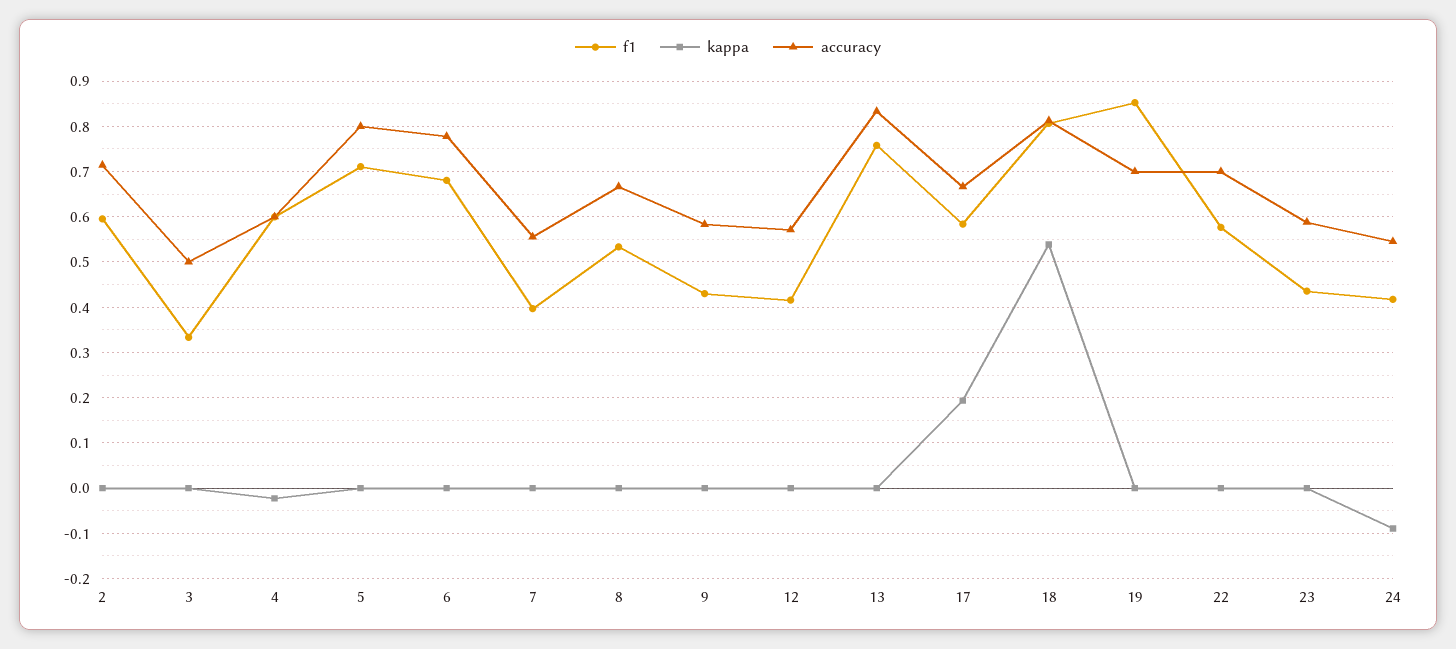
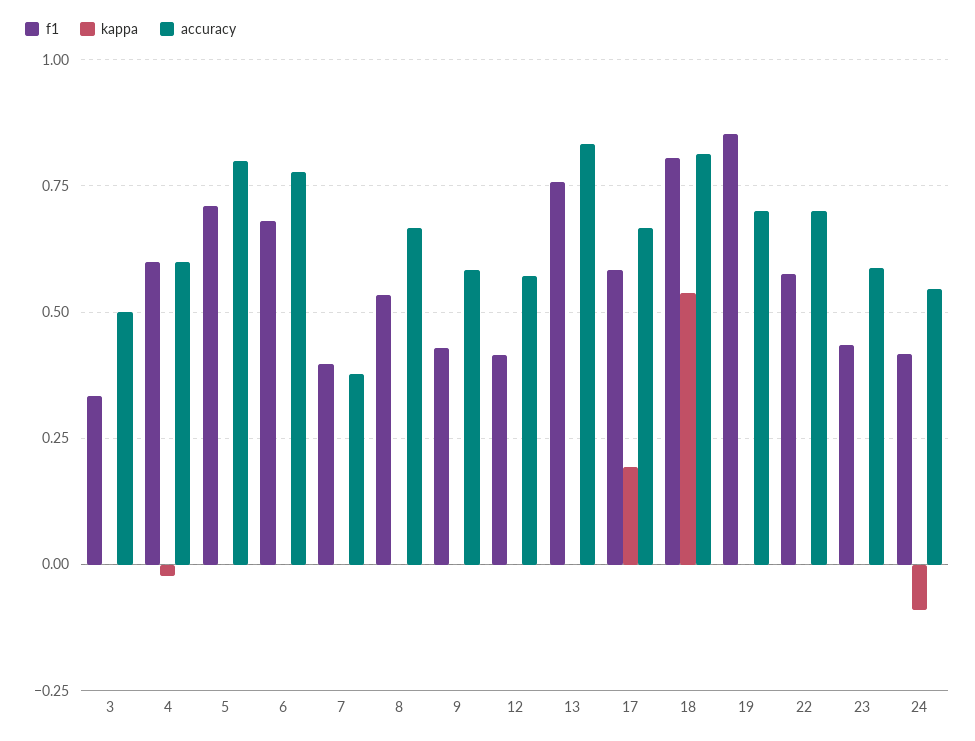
  {
    "f1": {
-     "2": 0.6,
      "3": 0.34,
      "4": 0.6,
      "5": 0.72,
      "6": 0.68,
      "7": 0.4,
      "8": 0.54,
      "9": 0.42,
      "12": 0.42,
      "13": 0.76,
      "17": 0.58,
      "18": 0.8,
      "19": 0.86,
      "22": 0.58,
      "23": 0.44,
      "24": 0.42
    },
    "kappa": {
-     "2": 0,
      "3": 0,
      "4": -0.02,
      "5": 0,
      "6": 0,
      "7": 0,
      "8": 0,
      "9": 0,
      "12": 0,
      "13": 0,
      "17": 0.2,
      "18": 0.54,
      "19": 0,
      "22": 0,
      "23": 0,
      "24": -0.08
    },
    "accuracy": {
-     "2": 0.72,
      "3": 0.5,
      "4": 0.6,
      "5": 0.8,
      "6": 0.78,
-     "7": 0.56,
+     "7": 0.375,
      "8": 0.66,
      "9": 0.58,
      "12": 0.58,
      "13": 0.84,
      "17": 0.66,
      "18": 0.82,
      "19": 0.7,
      "22": 0.7,
      "23": 0.58,
      "24": 0.54
    }
  }

